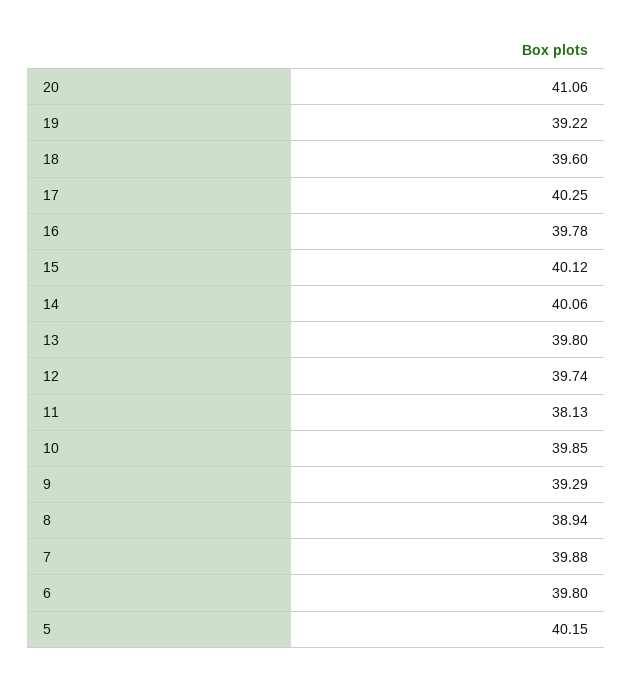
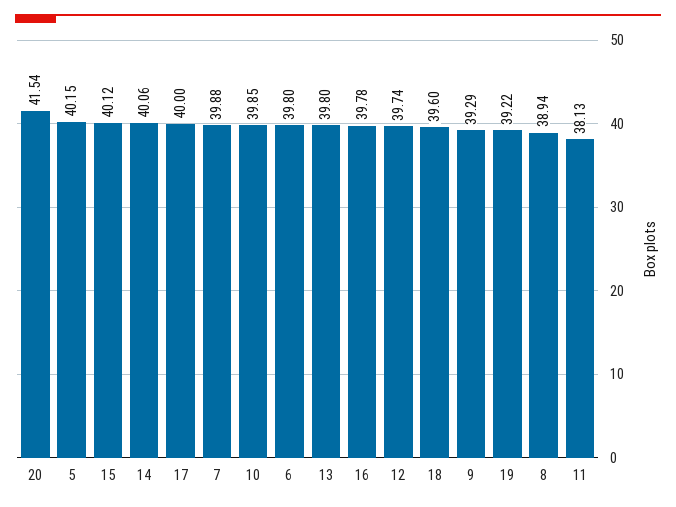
  {
-   "20": 41.06,
+   "20": 41.54,
    "19": 39.22,
    "18": 39.6,
-   "17": 40.25,
+   "17": 40,
    "16": 39.78,
    "15": 40.12,
    "14": 40.06,
    "13": 39.8,
    "12": 39.74,
    "11": 38.13,
    "10": 39.85,
    "9": 39.29,
    "8": 38.94,
    "7": 39.88,
    "6": 39.8,
    "5": 40.15
  }

